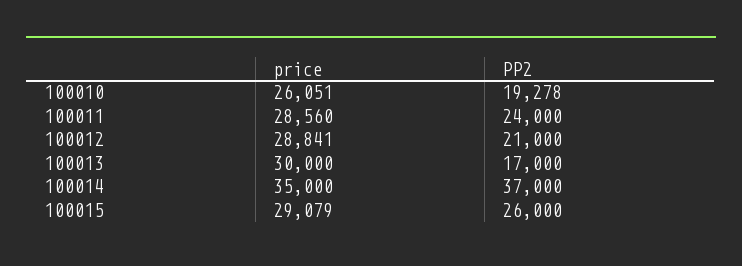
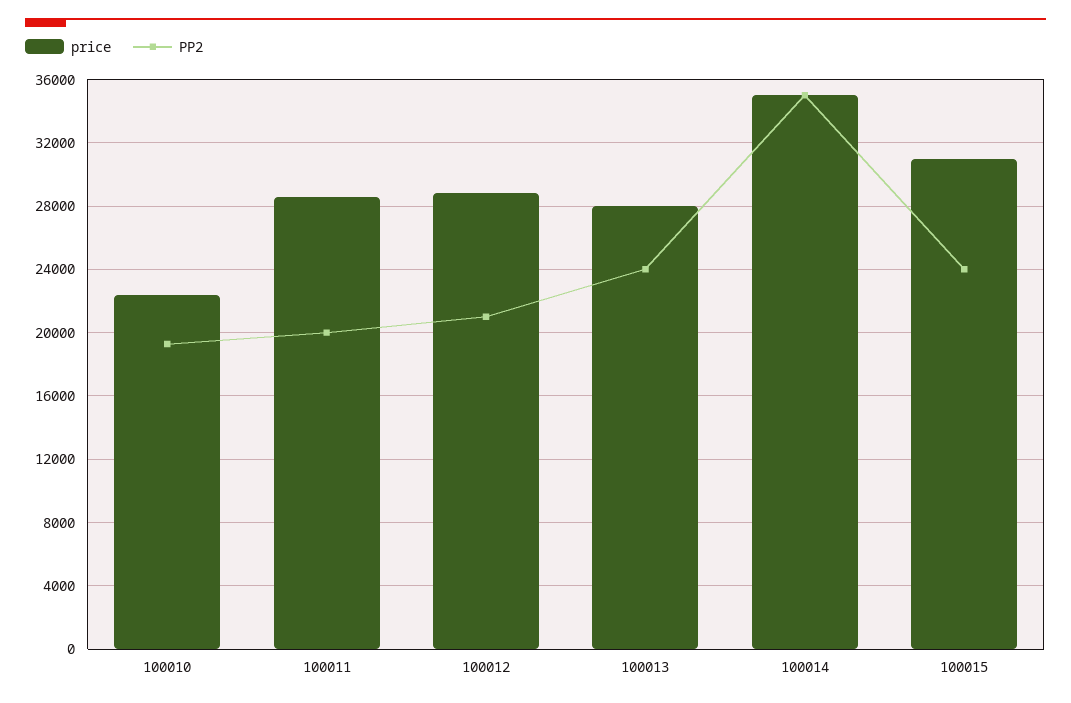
  {
    "price": {
-     "100010": 26051,
+     "100010": 22500,
      "100011": 28560,
      "100012": 28841,
-     "100013": 30000,
+     "100013": 28000,
      "100014": 35000,
-     "100015": 29079
+     "100015": 31000
    },
    "PP2": {
      "100010": 19278,
-     "100011": 24000,
+     "100011": 20000,
      "100012": 21000,
-     "100013": 17000,
+     "100013": 24000,
-     "100014": 37000,
+     "100014": 35000,
-     "100015": 26000
+     "100015": 24000
    }
  }

